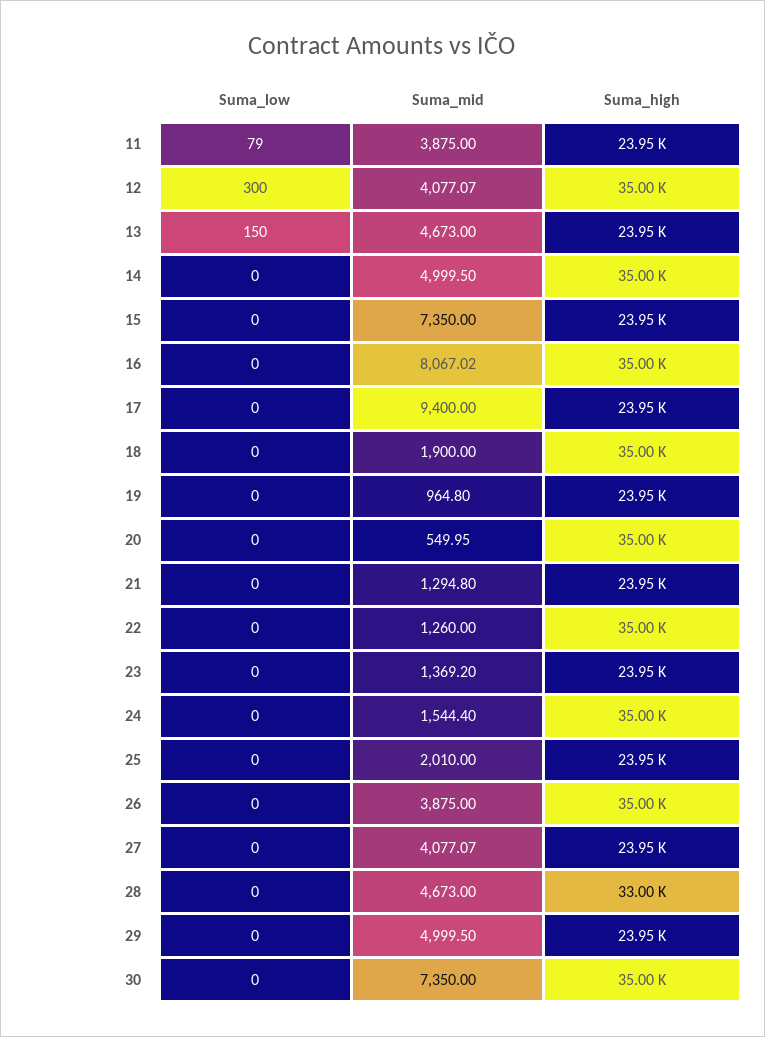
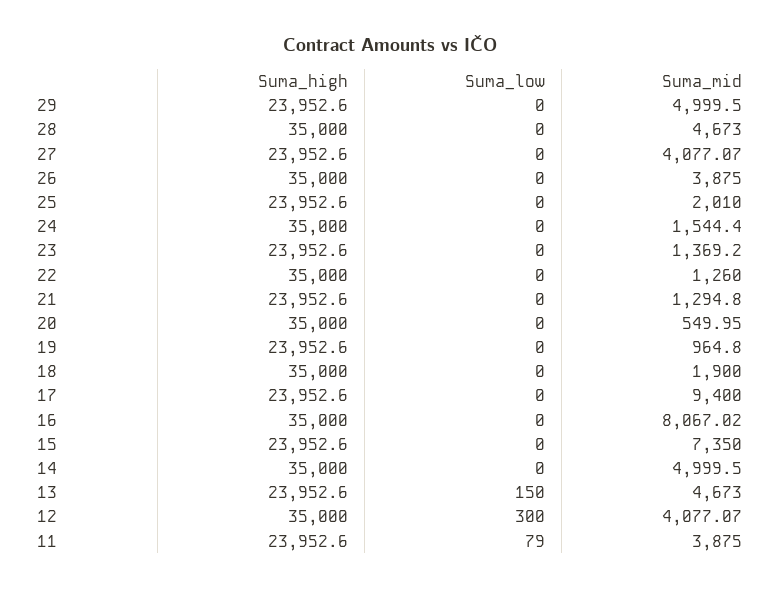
  {
    "Suma_low": {
      "11": 79,
      "12": 300,
      "13": 150,
      "14": 0,
      "15": 0,
      "16": 0,
      "17": 0,
      "18": 0,
      "19": 0,
      "20": 0,
      "21": 0,
      "22": 0,
      "23": 0,
      "24": 0,
      "25": 0,
      "26": 0,
      "27": 0,
      "28": 0,
-     "29": 0,
+     "29": 0
-     "30": 0
    },
    "Suma_mid": {
      "11": 3875,
      "12": 4077.07,
      "13": 4673,
      "14": 4999.5,
      "15": 7350,
      "16": 8067.02,
      "17": 9400,
      "18": 1900,
      "19": 964.8,
      "20": 549.95,
      "21": 1294.8,
      "22": 1260,
      "23": 1369.2,
      "24": 1544.4,
      "25": 2010,
      "26": 3875,
      "27": 4077.07,
      "28": 4673,
-     "29": 4999.5,
+     "29": 4999.5
-     "30": 7350
    },
    "Suma_high": {
      "11": 23952.6,
      "12": 35000,
      "13": 23952.6,
      "14": 35000,
      "15": 23952.6,
      "16": 35000,
      "17": 23952.6,
      "18": 35000,
      "19": 23952.6,
      "20": 35000,
      "21": 23952.6,
      "22": 35000,
      "23": 23952.6,
      "24": 35000,
      "25": 23952.6,
      "26": 35000,
      "27": 23952.6,
-     "28": 33000,
+     "28": 35000,
-     "29": 23952.6,
+     "29": 23952.6
-     "30": 35000
    }
  }

